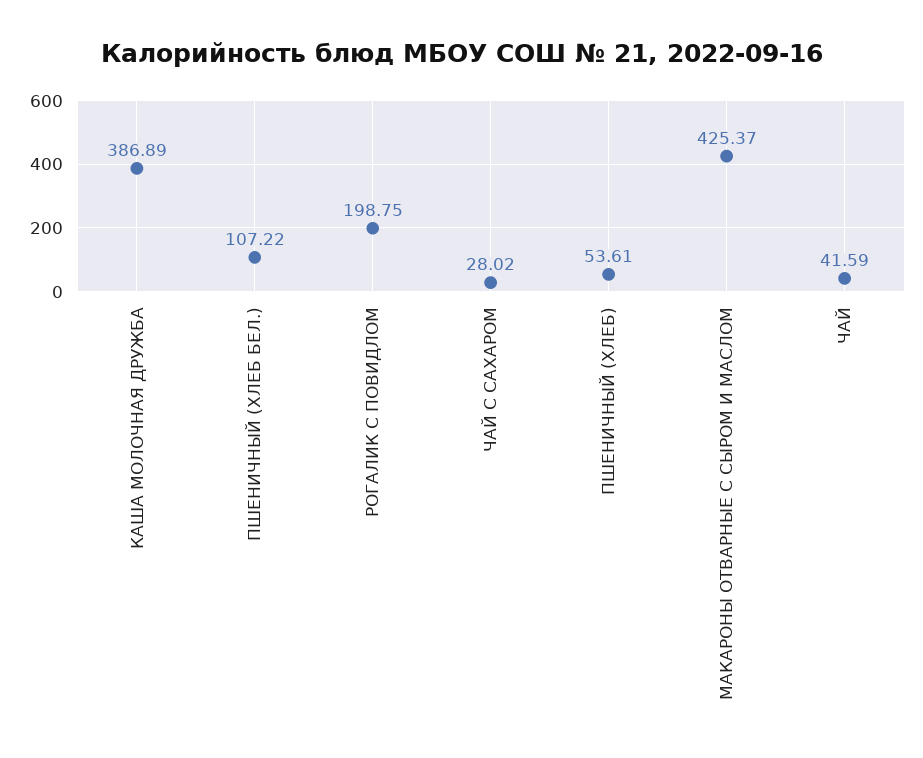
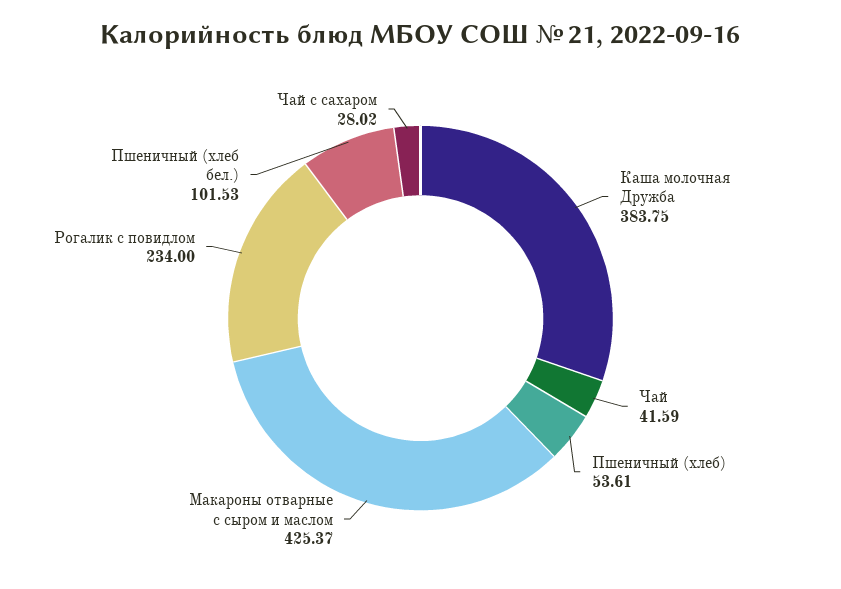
  {
-   "КАША МОЛОЧНАЯ ДРУЖБА": 386.89,
+   "КАША МОЛОЧНАЯ ДРУЖБА": 383.75,
-   "ПШЕНИЧНЫЙ (ХЛЕБ БЕЛ.)": 107.22,
+   "ПШЕНИЧНЫЙ (ХЛЕБ БЕЛ.)": 101.53,
-   "РОГАЛИК С ПОВИДЛОМ": 198.75,
+   "РОГАЛИК С ПОВИДЛОМ": 234,
    "ЧАЙ С САХАРОМ": 28.02,
    "ПШЕНИЧНЫЙ (ХЛЕБ)": 53.61,
    "МАКАРОНЫ ОТВАРНЫЕ С СЫРОМ И МАСЛОМ": 425.37,
    "ЧАЙ": 41.59
  }

